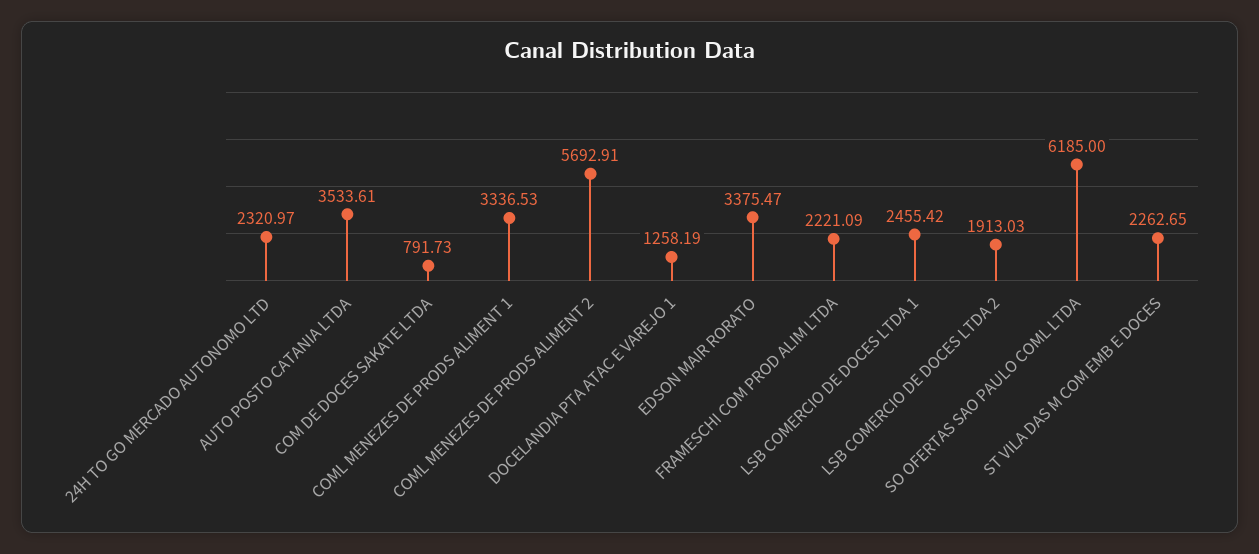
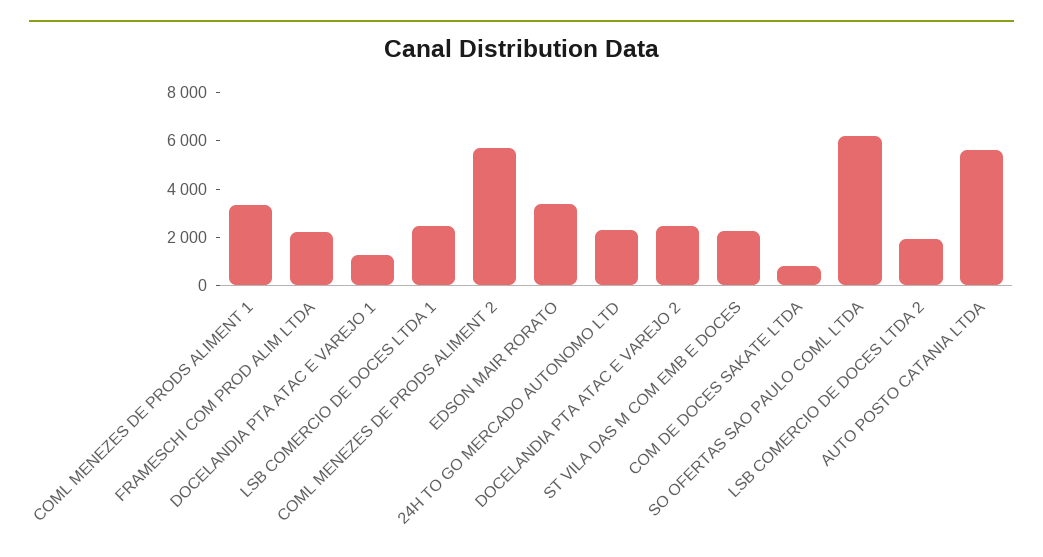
  {
    "24H TO GO MERCADO AUTONOMO LTD": 2320.97,
-   "AUTO POSTO CATANIA LTDA": 3533.61,
+   "AUTO POSTO CATANIA LTDA": 5500,
    "COM DE DOCES SAKATE LTDA": 791.73,
    "COML MENEZES DE PRODS ALIMENT 1": 3336.53,
    "COML MENEZES DE PRODS ALIMENT 2": 5692.91,
    "DOCELANDIA PTA ATAC E VAREJO 1": 1258.19,
    "EDSON MAIR RORATO": 3375.47,
    "FRAMESCHI COM PROD ALIM LTDA": 2221.09,
    "LSB COMERCIO DE DOCES LTDA 1": 2455.42,
    "LSB COMERCIO DE DOCES LTDA 2": 1913.03,
    "SO OFERTAS SAO PAULO COML LTDA": 6185,
-   "ST VILA DAS M COM EMB E DOCES": 2262.65
+   "ST VILA DAS M COM EMB E DOCES": 2262.65,
+   "DOCELANDIA PTA ATAC E VAREJO 2": 2500
  }

